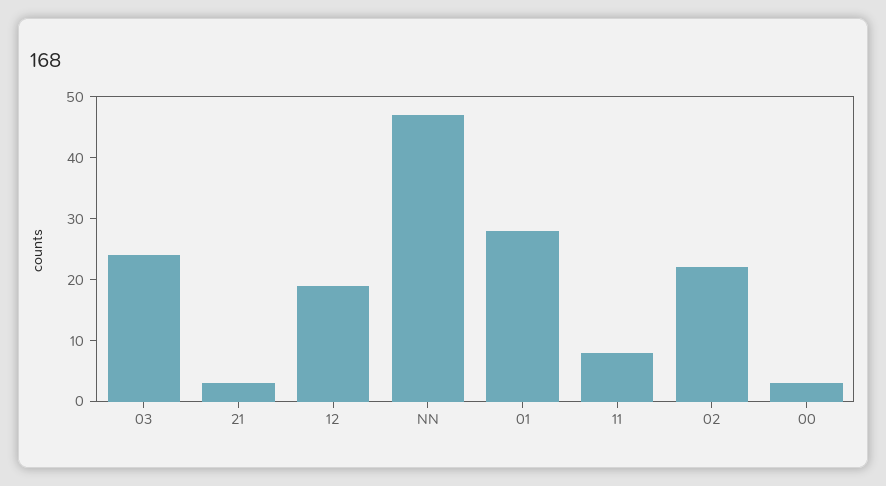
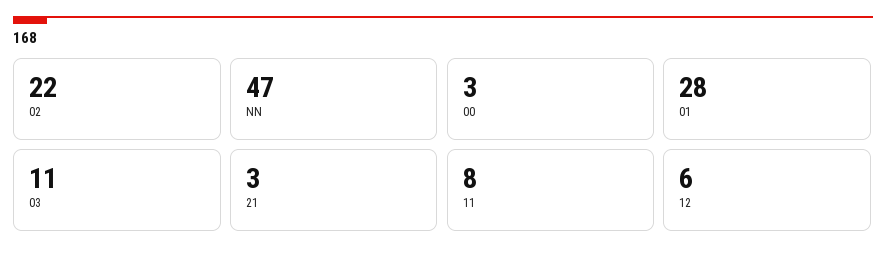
  {
-   "03": 25,
+   "03": 11,
    "21": 3,
-   "12": 20,
+   "12": 6,
    "NN": 47,
    "01": 28,
    "11": 8,
    "02": 22,
    "00": 3
  }

